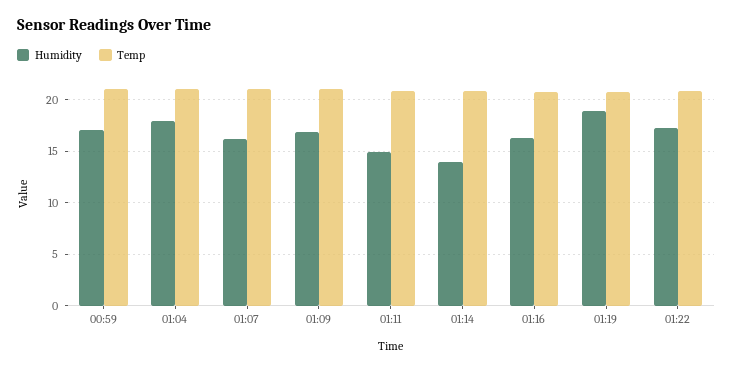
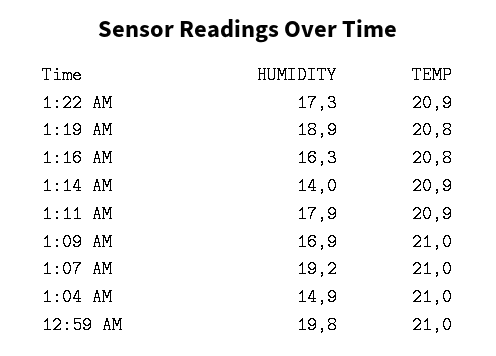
  {
    "Humidity": {
-     "00:59": 17,
+     "00:59": 19.8,
-     "01:04": 18,
+     "01:04": 14.9,
-     "01:07": 16,
+     "01:07": 19.2,
      "01:09": 16.9,
-     "01:11": 15,
+     "01:11": 17.9,
      "01:14": 14,
      "01:16": 16.3,
      "01:19": 18.9,
      "01:22": 17.3
    },
    "Temp": {
      "00:59": 21,
      "01:04": 21,
      "01:07": 21,
      "01:09": 21,
      "01:11": 20.9,
      "01:14": 20.9,
      "01:16": 20.8,
      "01:19": 20.8,
      "01:22": 20.9
    }
  }

